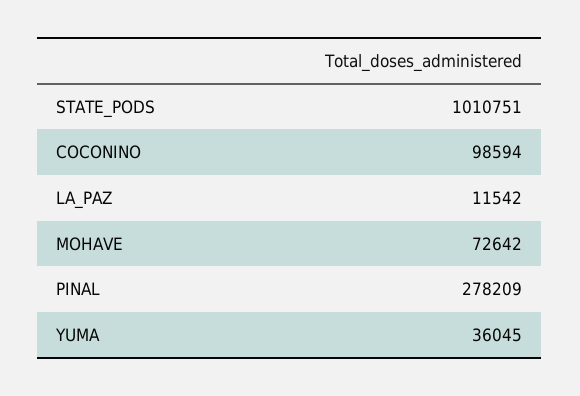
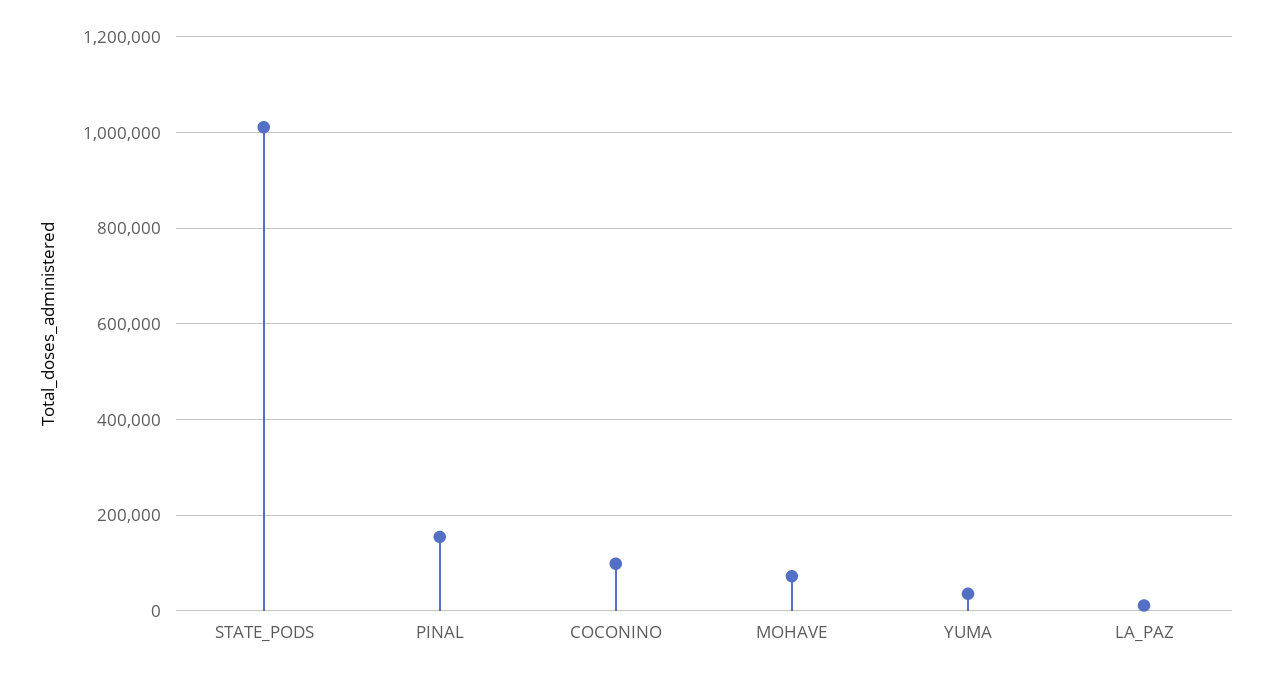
  {
    "STATE_PODS": 1010751,
    "COCONINO": 98594,
    "LA_PAZ": 11542,
    "MOHAVE": 72642,
-   "PINAL": 278209,
+   "PINAL": 160000,
    "YUMA": 36045
  }

